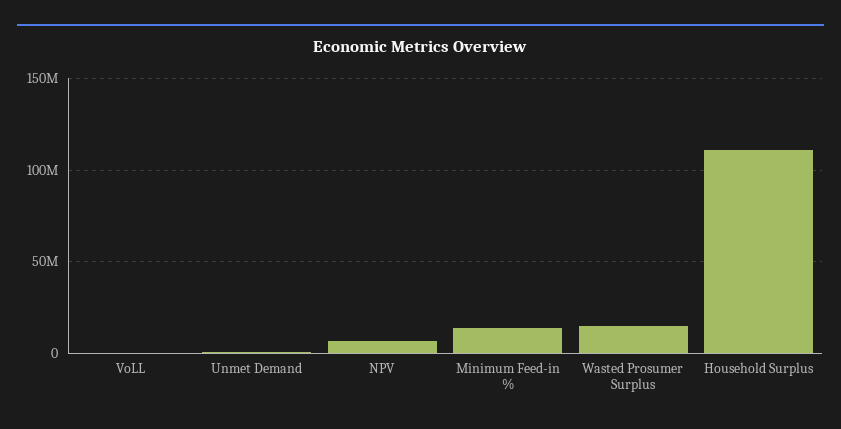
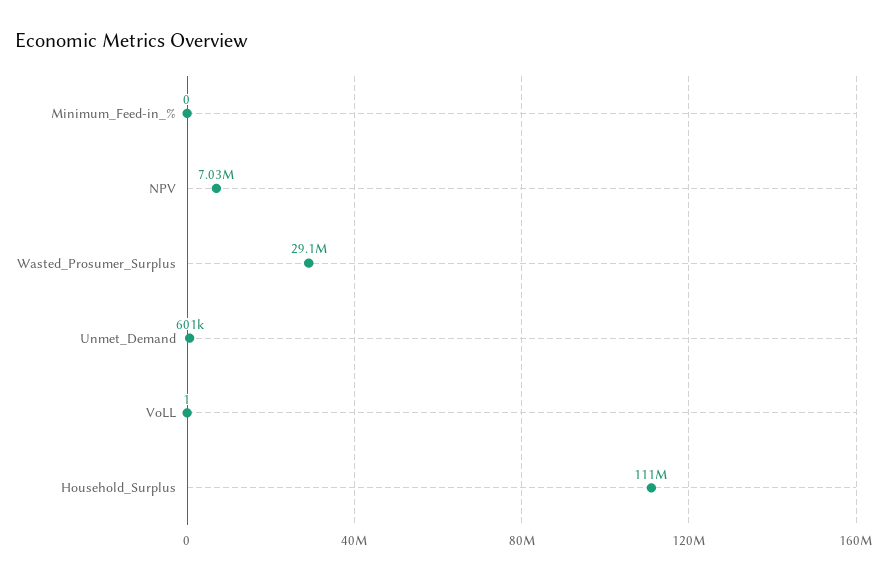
  {
    "VoLL": 1,
    "Unmet Demand": 601000,
    "NPV": 7030000,
-   "Minimum Feed-in %": 15000000,
+   "Minimum Feed-in %": 0,
-   "Wasted Prosumer Surplus": 15000000,
+   "Wasted Prosumer Surplus": 29100000,
    "Household Surplus": 111000000
  }

